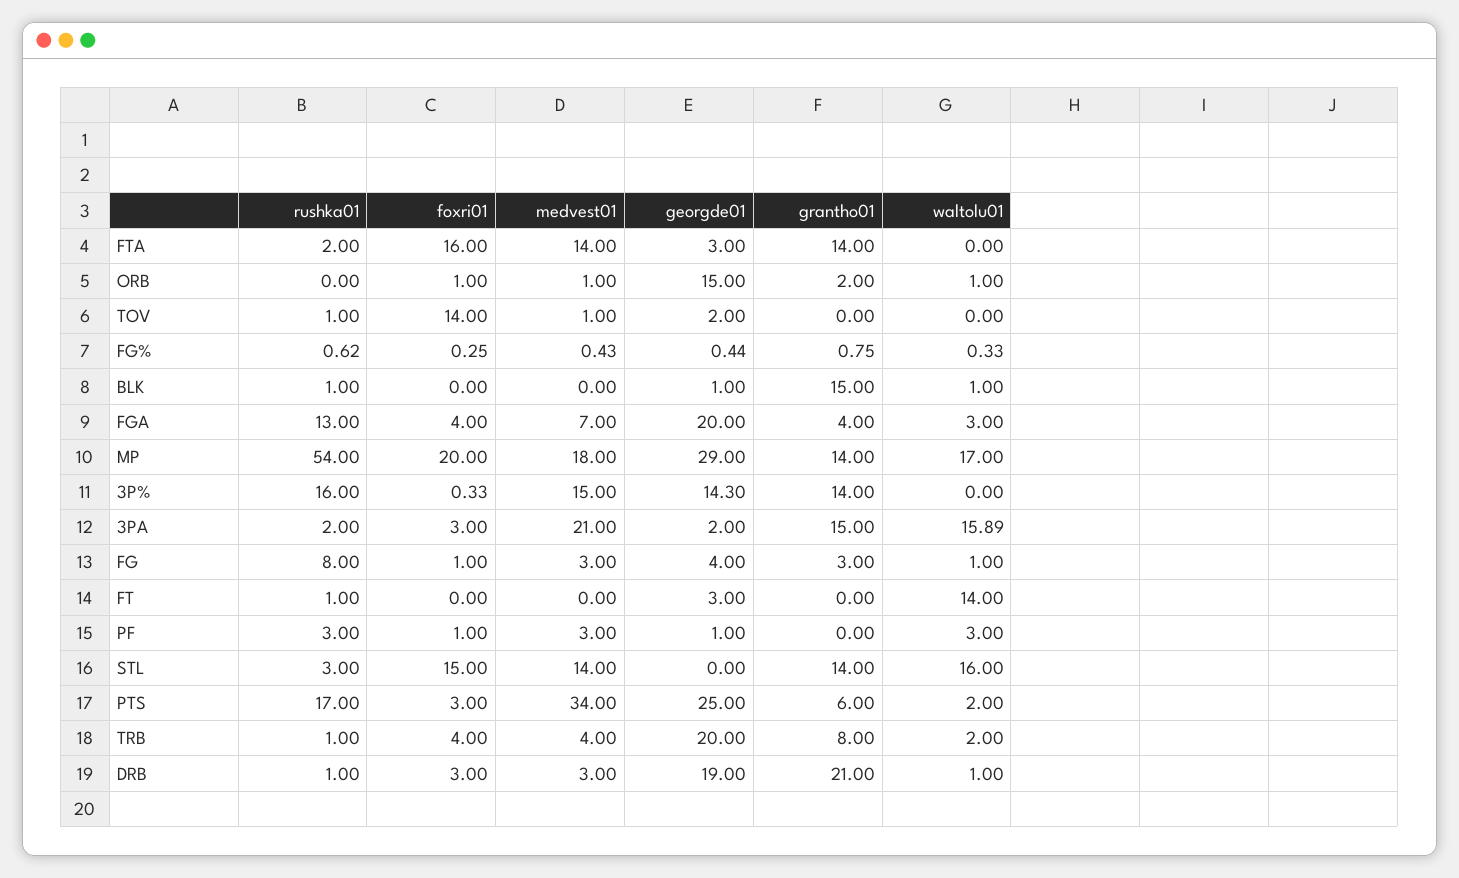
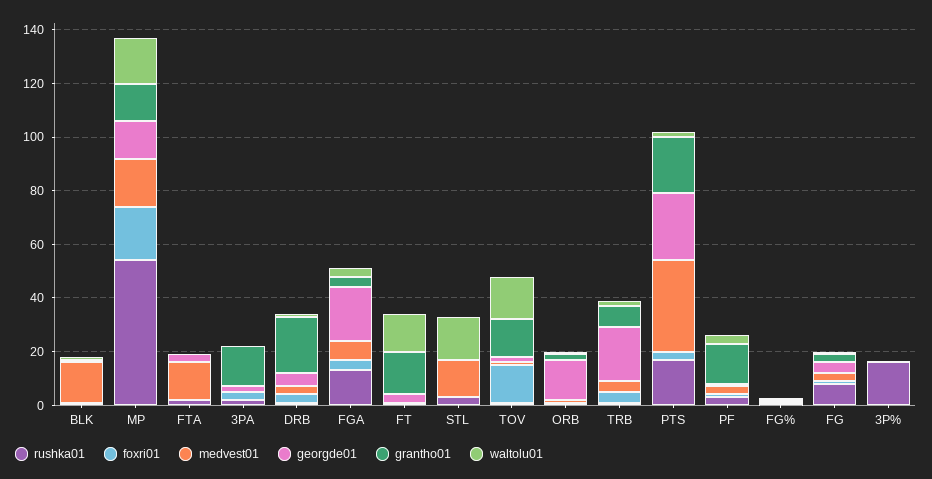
  {
    "rushka01": {
      "FTA": 2,
      "ORB": 0,
      "TOV": 1,
      "FG%": 0.62,
      "BLK": 1,
      "FGA": 13,
      "MP": 54,
      "3P%": 16,
      "3PA": 2,
      "FG": 8,
      "FT": 1,
      "PF": 3,
      "STL": 3,
      "PTS": 17,
      "TRB": 1,
      "DRB": 1
    },
    "foxri01": {
-     "FTA": 16,
+     "FTA": 0,
      "ORB": 1,
      "TOV": 14,
      "FG%": 0.25,
      "BLK": 0,
      "FGA": 4,
      "MP": 20,
      "3P%": 0.33,
      "3PA": 3,
      "FG": 1,
      "FT": 0,
      "PF": 1,
-     "STL": 15,
+     "STL": 0,
      "PTS": 3,
      "TRB": 4,
      "DRB": 3
    },
    "medvest01": {
      "FTA": 14,
      "ORB": 1,
      "TOV": 1,
      "FG%": 0.43,
-     "BLK": 0,
+     "BLK": 15,
      "FGA": 7,
      "MP": 18,
-     "3P%": 15,
+     "3P%": 0,
-     "3PA": 21,
+     "3PA": 0,
      "FG": 3,
      "FT": 0,
      "PF": 3,
      "STL": 14,
      "PTS": 34,
      "TRB": 4,
      "DRB": 3
    },
    "georgde01": {
      "FTA": 3,
      "ORB": 15,
      "TOV": 2,
      "FG%": 0.44,
      "BLK": 1,
      "FGA": 20,
-     "MP": 29,
+     "MP": 15,
-     "3P%": 14.3,
+     "3P%": 0,
      "3PA": 2,
      "FG": 4,
      "FT": 3,
      "PF": 1,
      "STL": 0,
      "PTS": 25,
      "TRB": 20,
-     "DRB": 19
+     "DRB": 5
    },
    "grantho01": {
-     "FTA": 14,
+     "FTA": 0,
      "ORB": 2,
-     "TOV": 0,
+     "TOV": 15,
      "FG%": 0.75,
-     "BLK": 15,
+     "BLK": 0,
      "FGA": 4,
      "MP": 14,
-     "3P%": 14,
+     "3P%": 0,
      "3PA": 15,
      "FG": 3,
-     "FT": 0,
+     "FT": 15,
-     "PF": 0,
+     "PF": 15,
-     "STL": 14,
+     "STL": 0,
-     "PTS": 6,
+     "PTS": 20,
      "TRB": 8,
      "DRB": 21
    },
    "waltolu01": {
      "FTA": 0,
      "ORB": 1,
-     "TOV": 0,
+     "TOV": 15,
      "FG%": 0.33,
      "BLK": 1,
      "FGA": 3,
      "MP": 17,
      "3P%": 0,
-     "3PA": 15.89,
+     "3PA": 0,
      "FG": 1,
      "FT": 14,
      "PF": 3,
      "STL": 16,
      "PTS": 2,
      "TRB": 2,
      "DRB": 1
    }
  }

